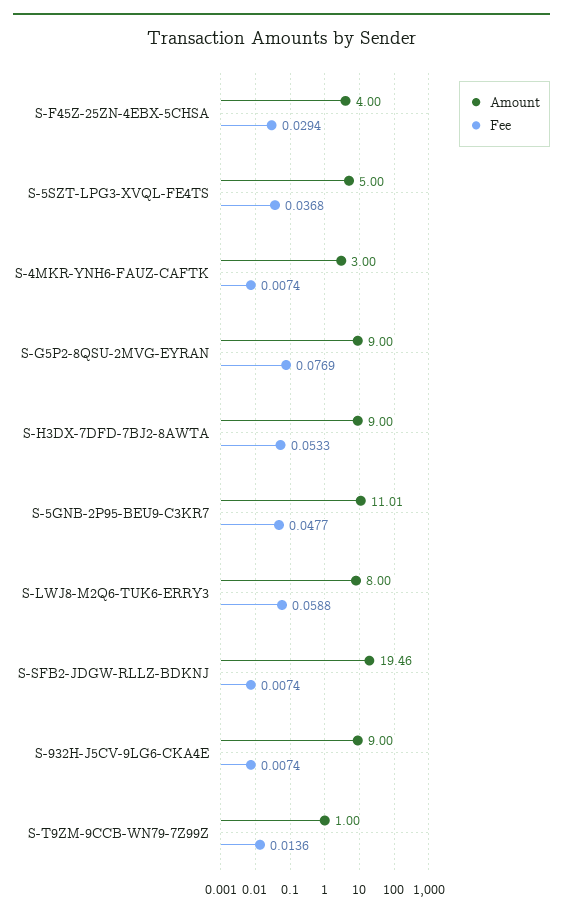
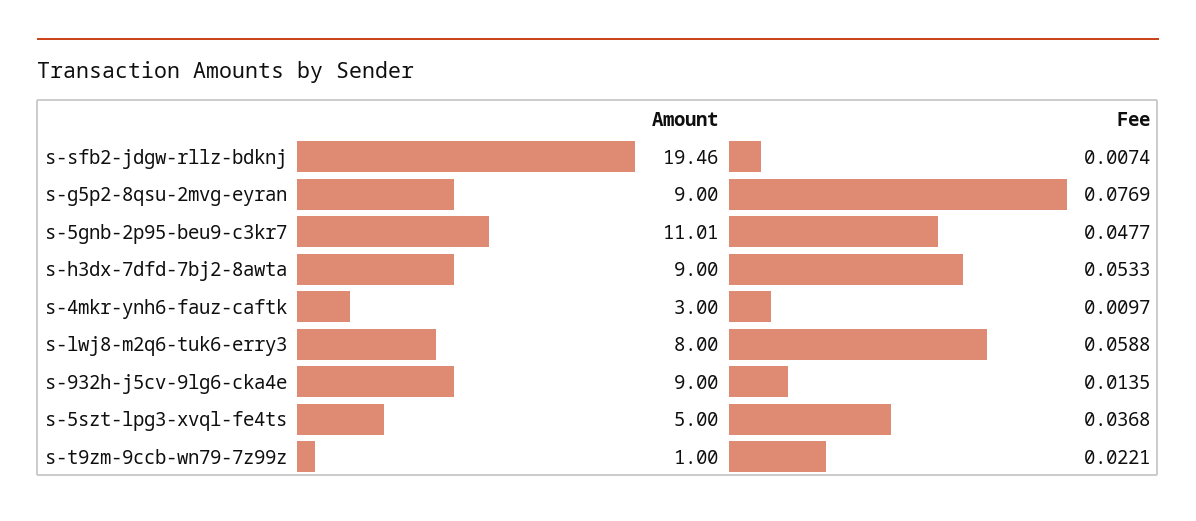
  {
    "Amount": {
-     "S-F45Z-25ZN-4EBX-5CHSA": 4,
      "S-5SZT-LPG3-XVQL-FE4TS": 5,
      "S-4MKR-YNH6-FAUZ-CAFTK": 3,
      "S-G5P2-8QSU-2MVG-EYRAN": 9,
      "S-H3DX-7DFD-7BJ2-8AWTA": 9,
      "S-5GNB-2P95-BEU9-C3KR7": 11.01,
      "S-LWJ8-M2Q6-TUK6-ERRY3": 8,
      "S-SFB2-JDGW-RLLZ-BDKNJ": 19.46,
      "S-932H-J5CV-9LG6-CKA4E": 9,
      "S-T9ZM-9CCB-WN79-7Z99Z": 1
    },
    "Fee": {
-     "S-F45Z-25ZN-4EBX-5CHSA": 0.0294,
      "S-5SZT-LPG3-XVQL-FE4TS": 0.0368,
-     "S-4MKR-YNH6-FAUZ-CAFTK": 0.0074,
+     "S-4MKR-YNH6-FAUZ-CAFTK": 0.0097,
      "S-G5P2-8QSU-2MVG-EYRAN": 0.0769,
      "S-H3DX-7DFD-7BJ2-8AWTA": 0.0533,
      "S-5GNB-2P95-BEU9-C3KR7": 0.0477,
      "S-LWJ8-M2Q6-TUK6-ERRY3": 0.0588,
      "S-SFB2-JDGW-RLLZ-BDKNJ": 0.0074,
-     "S-932H-J5CV-9LG6-CKA4E": 0.0074,
+     "S-932H-J5CV-9LG6-CKA4E": 0.0135,
-     "S-T9ZM-9CCB-WN79-7Z99Z": 0.0136
+     "S-T9ZM-9CCB-WN79-7Z99Z": 0.0221
    }
  }

